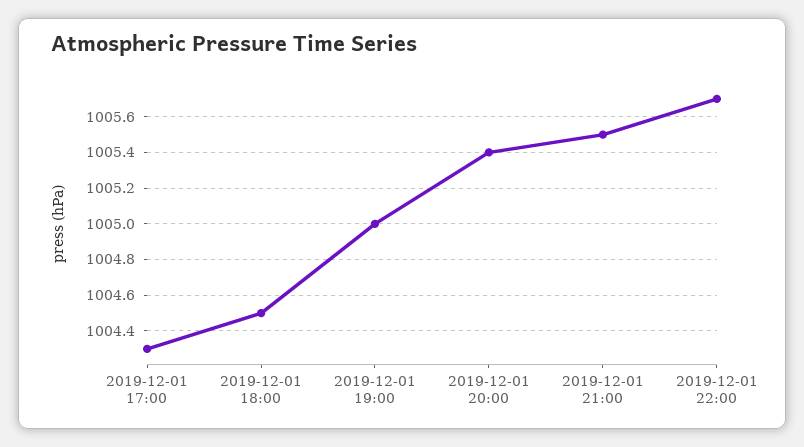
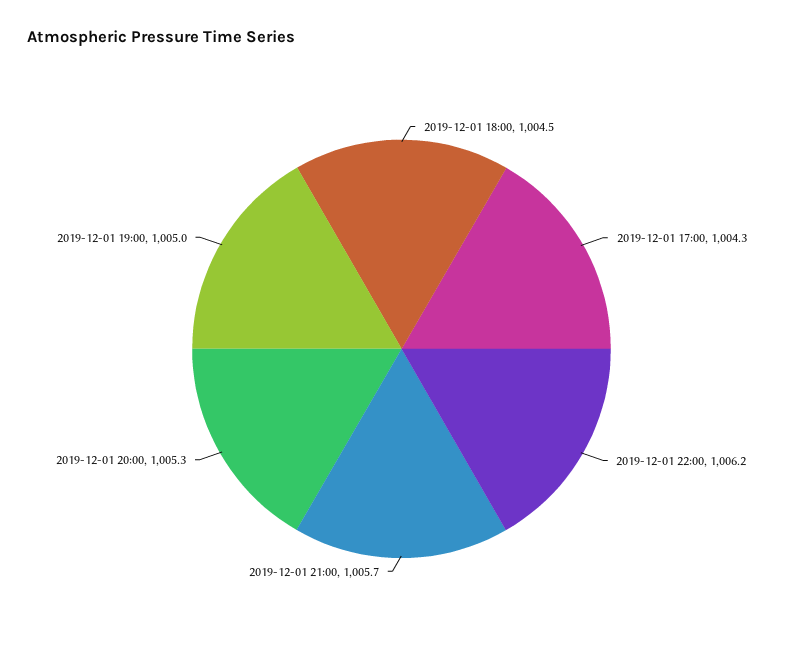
  {
    "2019-12-01 17:00": 1004.3,
    "2019-12-01 18:00": 1004.5,
    "2019-12-01 19:00": 1005,
-   "2019-12-01 20:00": 1005.4,
+   "2019-12-01 20:00": 1005.3,
-   "2019-12-01 21:00": 1005.5,
+   "2019-12-01 21:00": 1005.7,
-   "2019-12-01 22:00": 1005.7
+   "2019-12-01 22:00": 1006.2
  }

